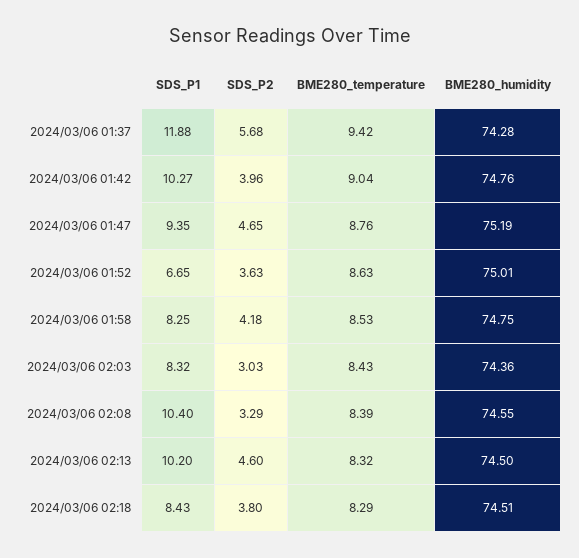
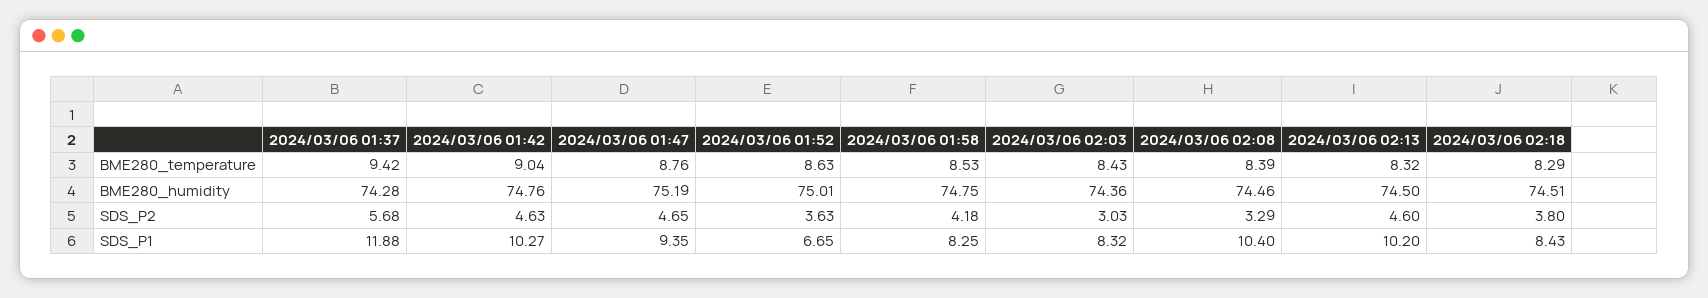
  {
    "SDS_P1": {
      "2024/03/06 01:37": 11.88,
      "2024/03/06 01:42": 10.27,
      "2024/03/06 01:47": 9.35,
      "2024/03/06 01:52": 6.65,
      "2024/03/06 01:58": 8.25,
      "2024/03/06 02:03": 8.32,
      "2024/03/06 02:08": 10.4,
      "2024/03/06 02:13": 10.2,
      "2024/03/06 02:18": 8.43
    },
    "SDS_P2": {
      "2024/03/06 01:37": 5.68,
-     "2024/03/06 01:42": 3.96,
+     "2024/03/06 01:42": 4.63,
      "2024/03/06 01:47": 4.65,
      "2024/03/06 01:52": 3.63,
      "2024/03/06 01:58": 4.18,
      "2024/03/06 02:03": 3.03,
      "2024/03/06 02:08": 3.29,
      "2024/03/06 02:13": 4.6,
      "2024/03/06 02:18": 3.8
    },
    "BME280_temperature": {
      "2024/03/06 01:37": 9.42,
      "2024/03/06 01:42": 9.04,
      "2024/03/06 01:47": 8.76,
      "2024/03/06 01:52": 8.63,
      "2024/03/06 01:58": 8.53,
      "2024/03/06 02:03": 8.43,
      "2024/03/06 02:08": 8.39,
      "2024/03/06 02:13": 8.32,
      "2024/03/06 02:18": 8.29
    },
    "BME280_humidity": {
      "2024/03/06 01:37": 74.28,
      "2024/03/06 01:42": 74.76,
      "2024/03/06 01:47": 75.19,
      "2024/03/06 01:52": 75.01,
      "2024/03/06 01:58": 74.75,
      "2024/03/06 02:03": 74.36,
-     "2024/03/06 02:08": 74.55,
+     "2024/03/06 02:08": 74.46,
      "2024/03/06 02:13": 74.5,
      "2024/03/06 02:18": 74.51
    }
  }

